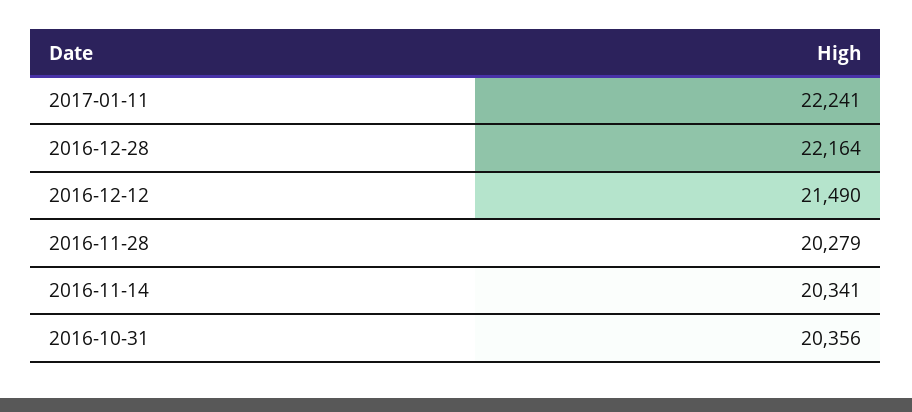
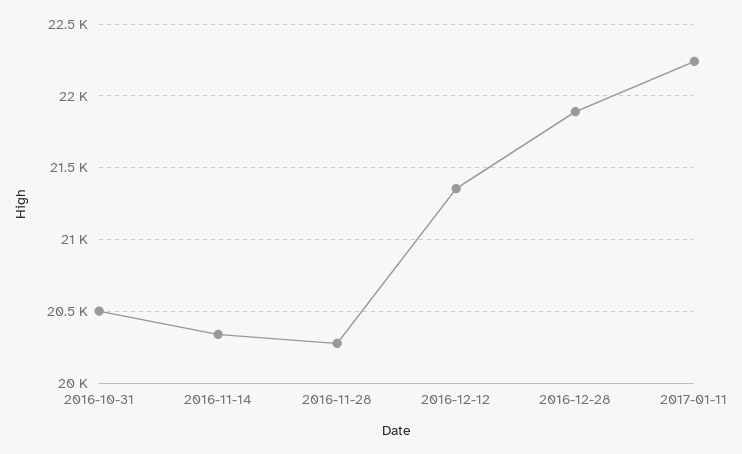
  {
    "2017-01-11": 22241,
-   "2016-12-28": 22164,
+   "2016-12-28": 21900,
-   "2016-12-12": 21490,
+   "2016-12-12": 21350,
    "2016-11-28": 20279,
    "2016-11-14": 20341,
-   "2016-10-31": 20356
+   "2016-10-31": 20500
  }

